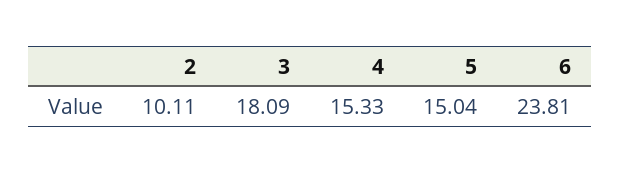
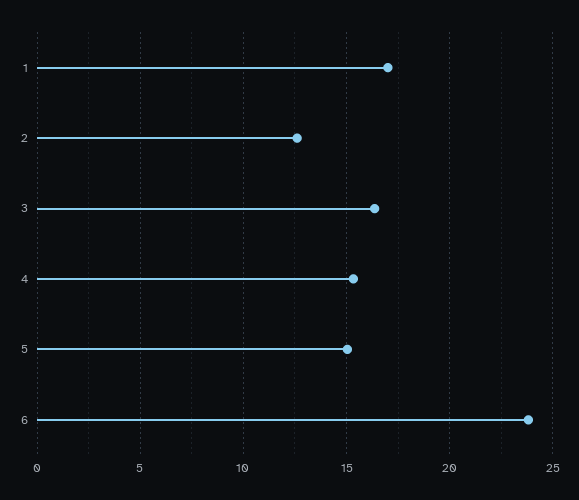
  {
-   "2": 10.11,
+   "2": 12.5,
-   "3": 18.09,
+   "3": 16.5,
    "4": 15.33,
    "5": 15.04,
-   "6": 23.81
+   "6": 23.81,
+   "1": 17
  }

